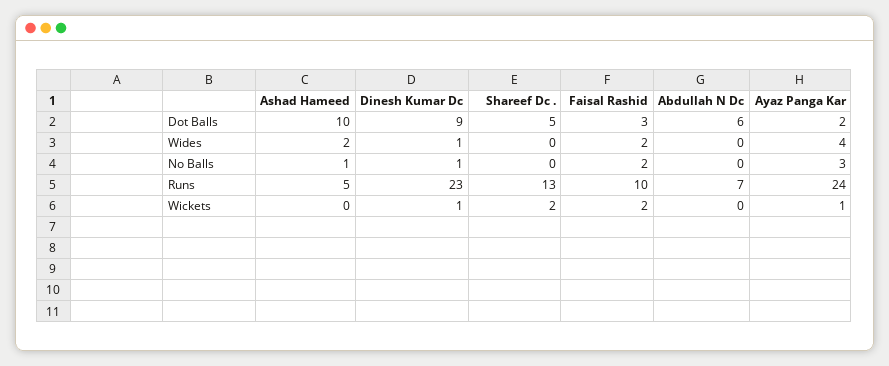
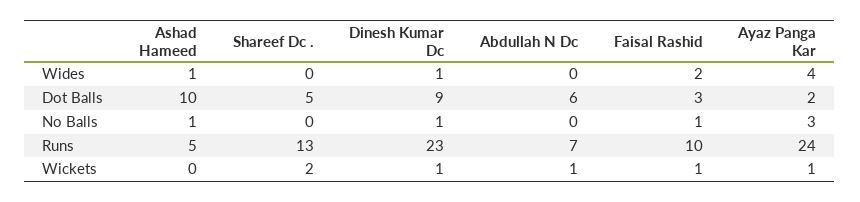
  {
    "Ashad Hameed": {
      "Dot Balls": 10,
-     "Wides": 2,
+     "Wides": 1,
      "No Balls": 1,
      "Runs": 5,
      "Wickets": 0
    },
    "Dinesh Kumar Dc": {
      "Dot Balls": 9,
      "Wides": 1,
      "No Balls": 1,
      "Runs": 23,
      "Wickets": 1
    },
    "Shareef Dc .": {
      "Dot Balls": 5,
      "Wides": 0,
      "No Balls": 0,
      "Runs": 13,
      "Wickets": 2
    },
    "Faisal Rashid": {
      "Dot Balls": 3,
      "Wides": 2,
-     "No Balls": 2,
+     "No Balls": 1,
      "Runs": 10,
-     "Wickets": 2
+     "Wickets": 1
    },
    "Abdullah N Dc": {
      "Dot Balls": 6,
      "Wides": 0,
      "No Balls": 0,
      "Runs": 7,
-     "Wickets": 0
+     "Wickets": 1
    },
    "Ayaz Panga Kar": {
      "Dot Balls": 2,
      "Wides": 4,
      "No Balls": 3,
      "Runs": 24,
      "Wickets": 1
    }
  }

